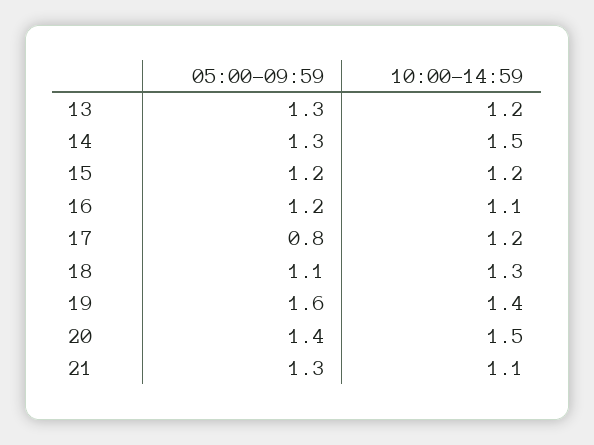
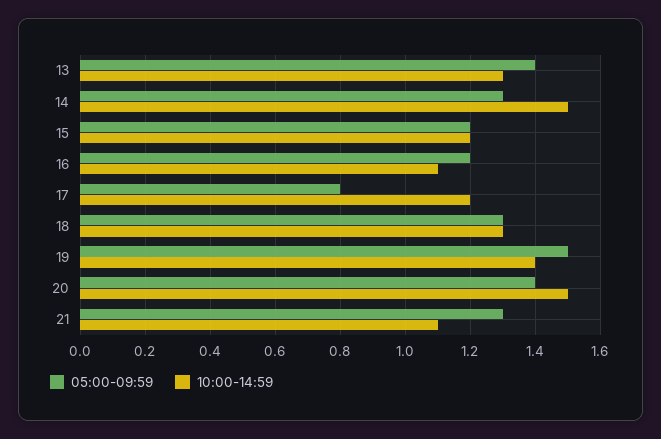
  {
    "05:00-09:59": {
-     "13": 1.3,
+     "13": 1.4,
      "14": 1.3,
      "15": 1.2,
      "16": 1.2,
      "17": 0.8,
-     "18": 1.1,
+     "18": 1.3,
-     "19": 1.6,
+     "19": 1.5,
      "20": 1.4,
      "21": 1.3
    },
    "10:00-14:59": {
-     "13": 1.2,
+     "13": 1.3,
      "14": 1.5,
      "15": 1.2,
      "16": 1.1,
      "17": 1.2,
      "18": 1.3,
      "19": 1.4,
      "20": 1.5,
      "21": 1.1
    }
  }

